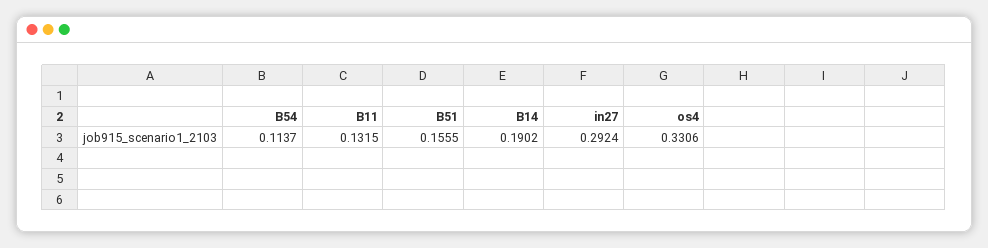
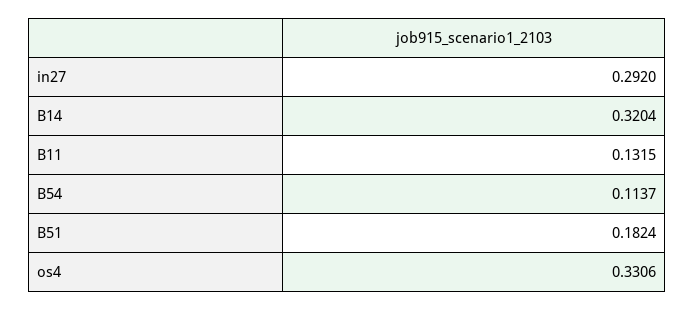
  {
    "B54": 0.1137,
    "B11": 0.1315,
-   "B51": 0.1555,
+   "B51": 0.1824,
-   "B14": 0.1902,
+   "B14": 0.3204,
-   "in27": 0.2924,
+   "in27": 0.292,
    "os4": 0.3306
  }

